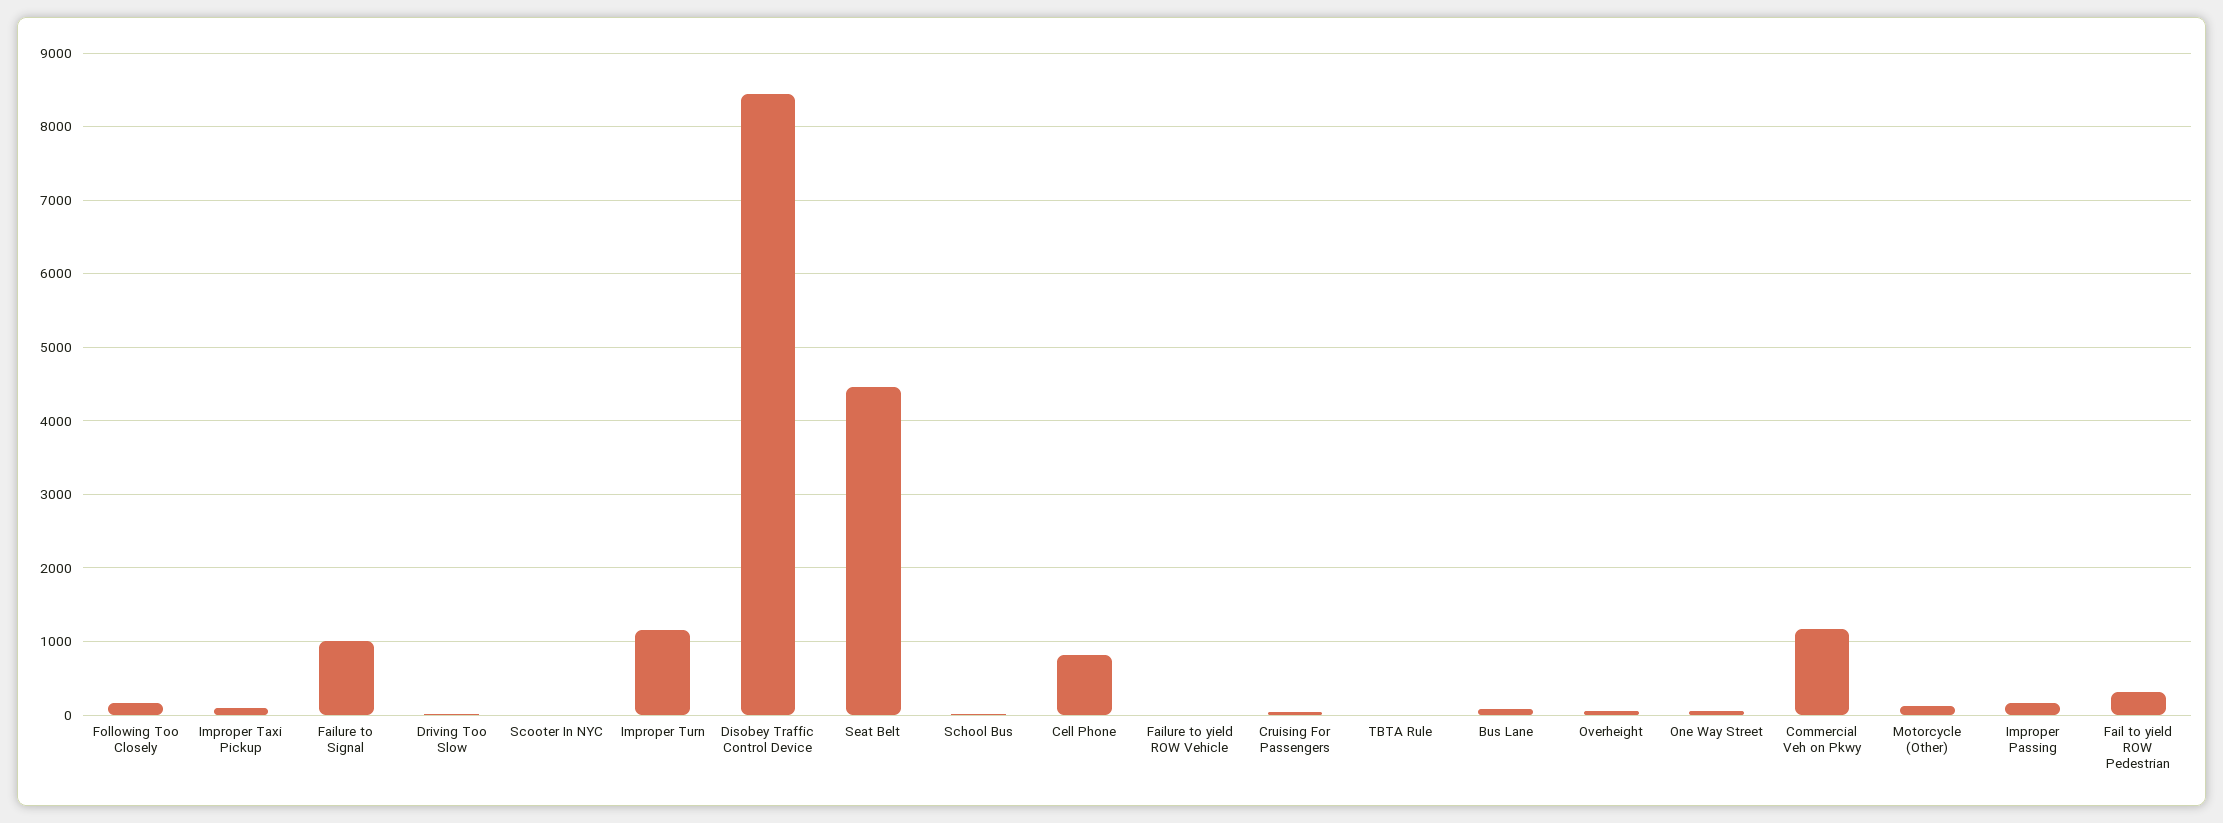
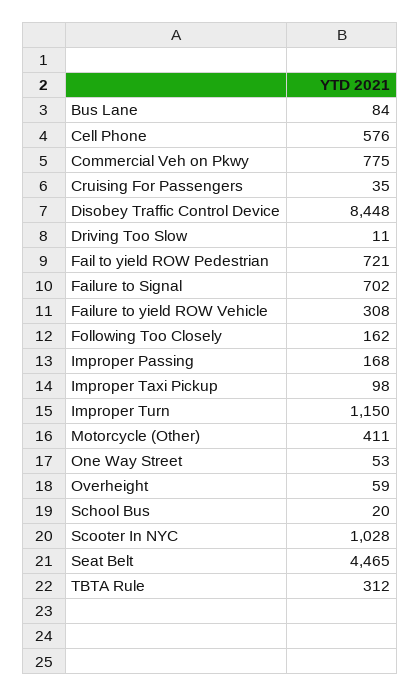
  {
    "Following Too Closely": 162,
    "Improper Taxi Pickup": 98,
-   "Failure to Signal": 1000,
+   "Failure to Signal": 702,
    "Driving Too Slow": 11,
-   "Scooter In NYC": 0,
+   "Scooter In NYC": 1028,
    "Improper Turn": 1150,
    "Disobey Traffic Control Device": 8448,
    "Seat Belt": 4465,
    "School Bus": 20,
-   "Cell Phone": 800,
+   "Cell Phone": 576,
-   "Failure to yield ROW Vehicle": 0,
+   "Failure to yield ROW Vehicle": 308,
    "Cruising For Passengers": 35,
-   "TBTA Rule": 0,
+   "TBTA Rule": 312,
    "Bus Lane": 84,
    "Overheight": 59,
    "One Way Street": 53,
-   "Commercial Veh on Pkwy": 1200,
+   "Commercial Veh on Pkwy": 775,
-   "Motorcycle (Other)": 100,
+   "Motorcycle (Other)": 411,
    "Improper Passing": 168,
-   "Fail to yield ROW Pedestrian": 300
+   "Fail to yield ROW Pedestrian": 721
  }

